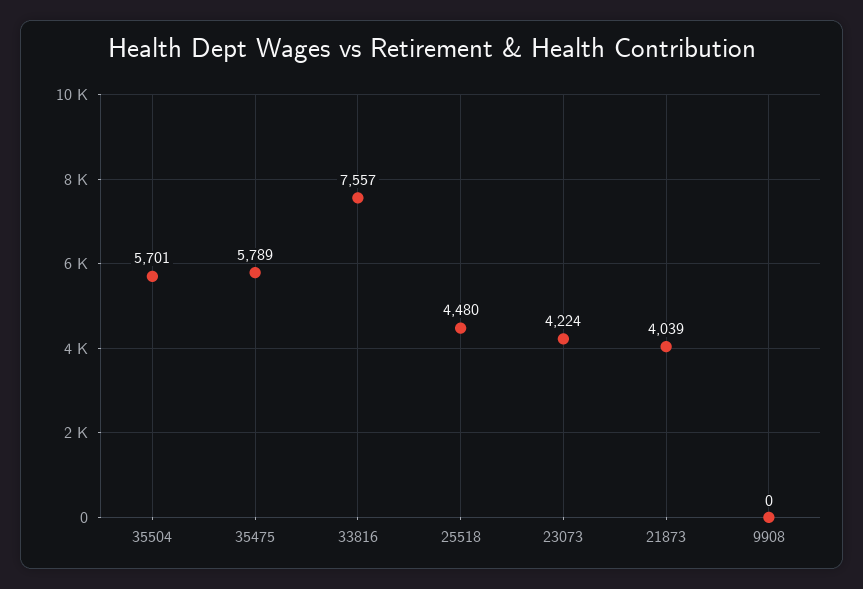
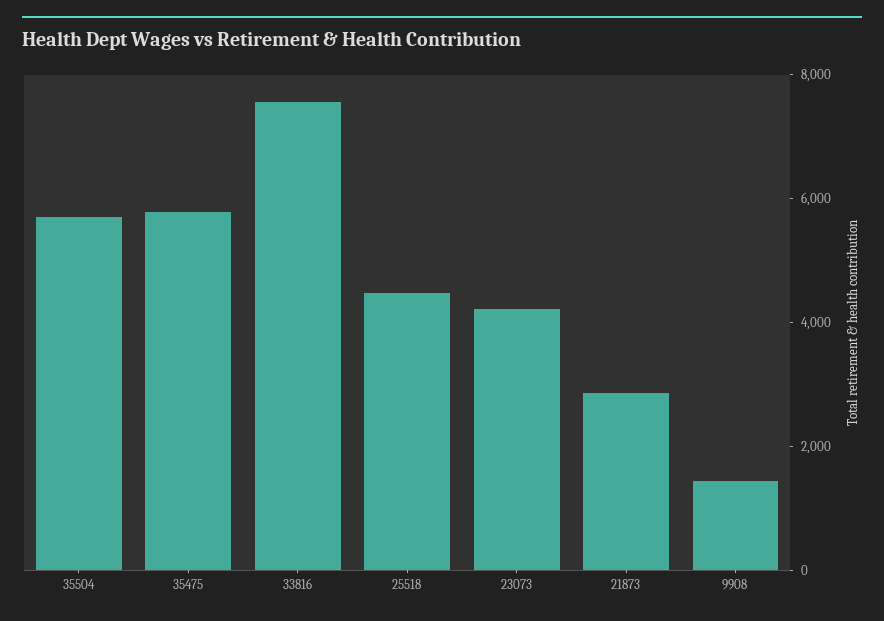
  {
    "35504": 5701,
    "35475": 5789,
    "33816": 7557,
    "25518": 4480,
    "23073": 4224,
-   "21873": 4039,
+   "21873": 3000,
-   "9908": 0
+   "9908": 1500
  }

